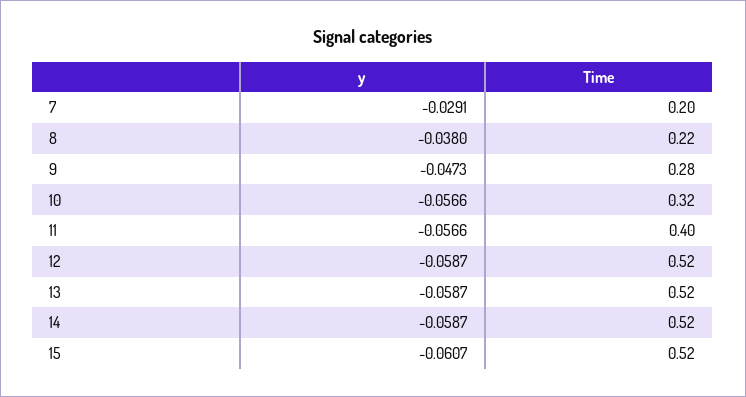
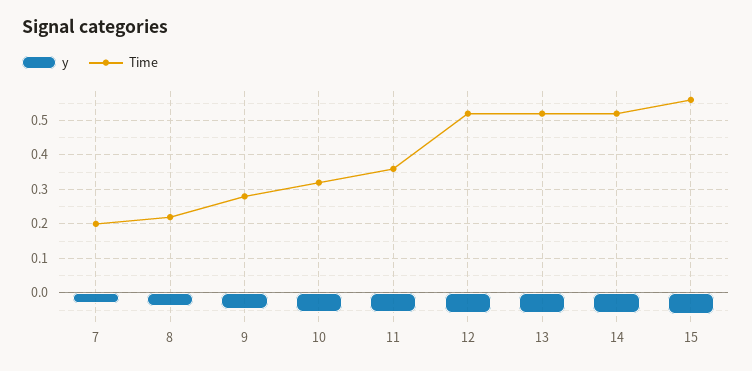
  {
    "y": {
      "7": -0.0291,
      "8": -0.038,
      "9": -0.0473,
      "10": -0.0566,
      "11": -0.0566,
      "12": -0.0587,
      "13": -0.0587,
      "14": -0.0587,
      "15": -0.0607
    },
    "Time": {
      "7": 0.2,
      "8": 0.22,
      "9": 0.28,
      "10": 0.32,
-     "11": 0.4,
+     "11": 0.36,
      "12": 0.52,
      "13": 0.52,
      "14": 0.52,
-     "15": 0.52
+     "15": 0.56
    }
  }

